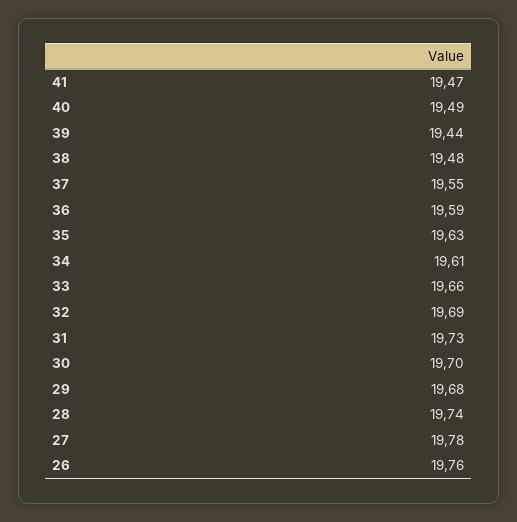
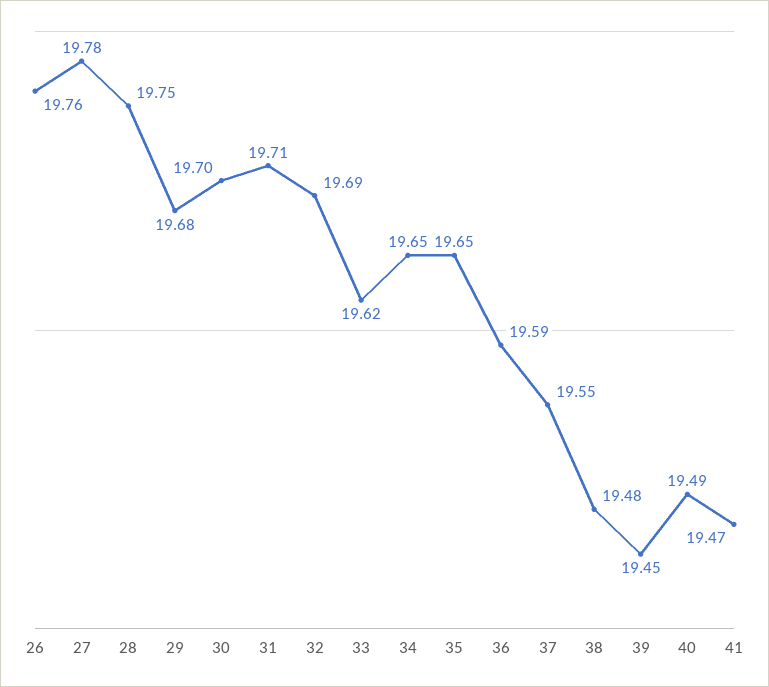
  {
    "41": 19.47,
    "40": 19.49,
-   "39": 19.44,
+   "39": 19.45,
    "38": 19.48,
    "37": 19.55,
    "36": 19.59,
-   "35": 19.63,
+   "35": 19.65,
-   "34": 19.61,
+   "34": 19.65,
-   "33": 19.66,
+   "33": 19.62,
    "32": 19.69,
-   "31": 19.73,
+   "31": 19.71,
    "30": 19.7,
    "29": 19.68,
-   "28": 19.74,
+   "28": 19.75,
    "27": 19.78,
    "26": 19.76
  }

